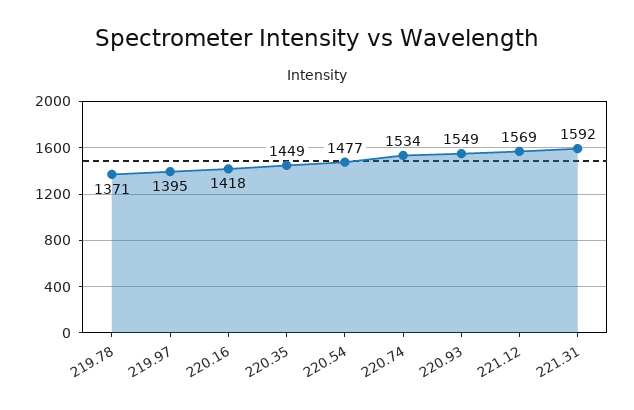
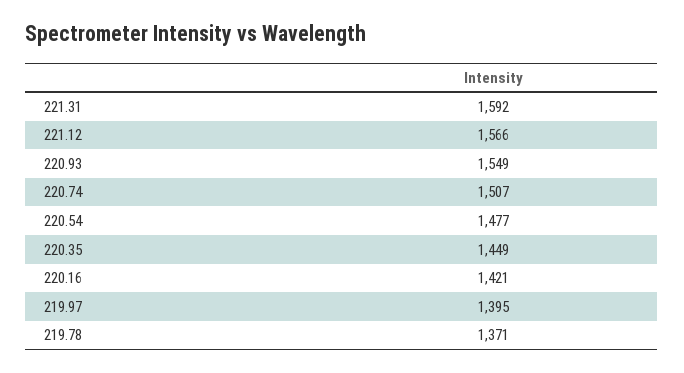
  {
    "219.78": 1371,
    "219.97": 1395,
-   "220.16": 1418,
+   "220.16": 1421,
    "220.35": 1449,
    "220.54": 1477,
-   "220.74": 1534,
+   "220.74": 1507,
    "220.93": 1549,
-   "221.12": 1569,
+   "221.12": 1566,
    "221.31": 1592
  }

